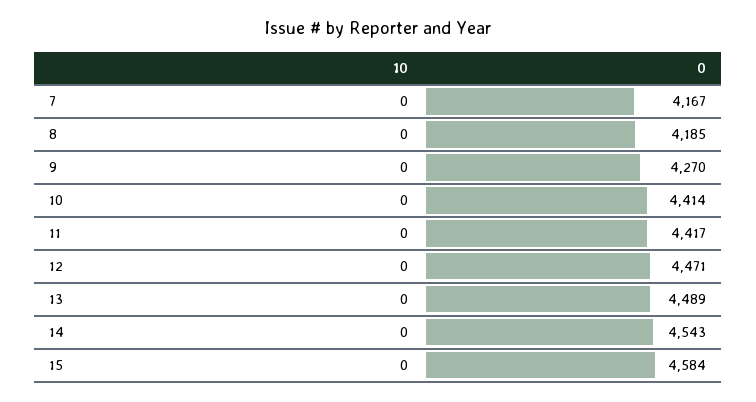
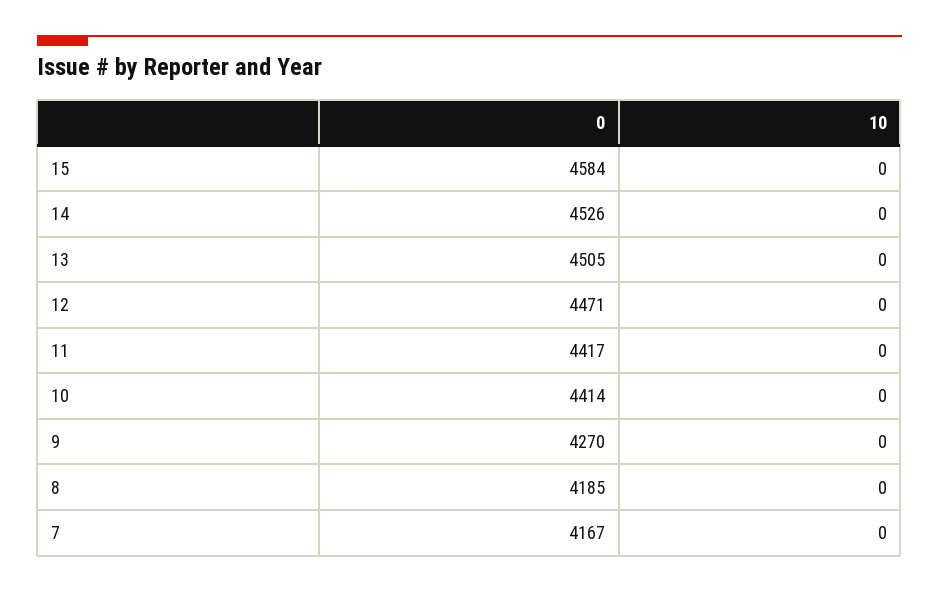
  {
    "10": {
      "7": 0,
      "8": 0,
      "9": 0,
      "10": 0,
      "11": 0,
      "12": 0,
      "13": 0,
      "14": 0,
      "15": 0
    },
    "0": {
      "7": 4167,
      "8": 4185,
      "9": 4270,
      "10": 4414,
      "11": 4417,
      "12": 4471,
-     "13": 4489,
+     "13": 4505,
-     "14": 4543,
+     "14": 4526,
      "15": 4584
    }
  }

